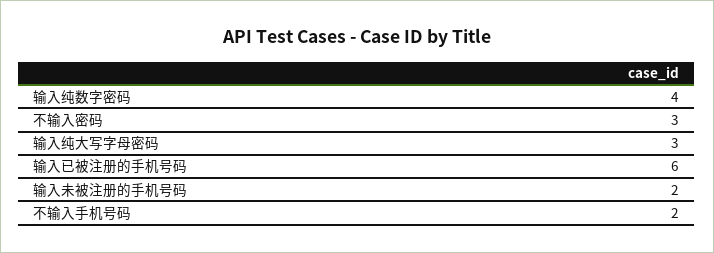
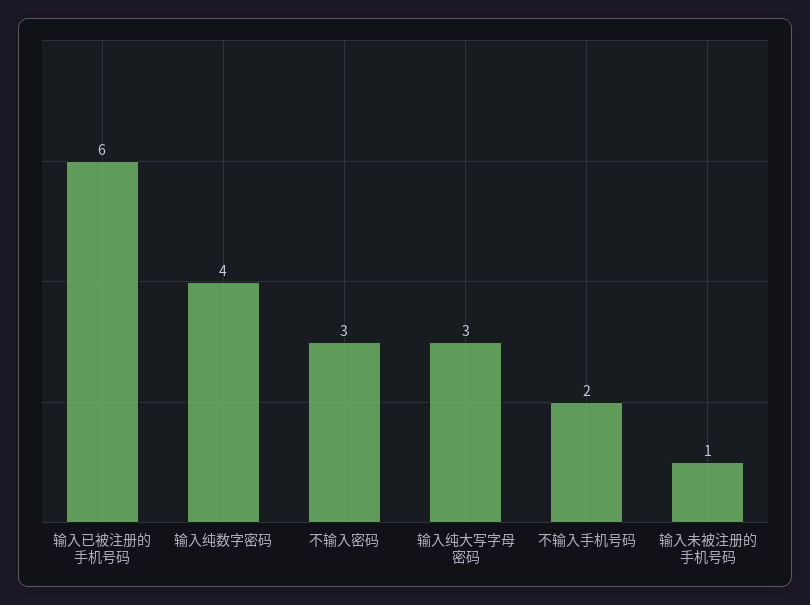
  {
    "输入纯数字密码": 4,
    "不输入密码": 3,
    "输入纯大写字母密码": 3,
    "输入已被注册的手机号码": 6,
-   "输入未被注册的手机号码": 2,
+   "输入未被注册的手机号码": 1,
    "不输入手机号码": 2
  }

